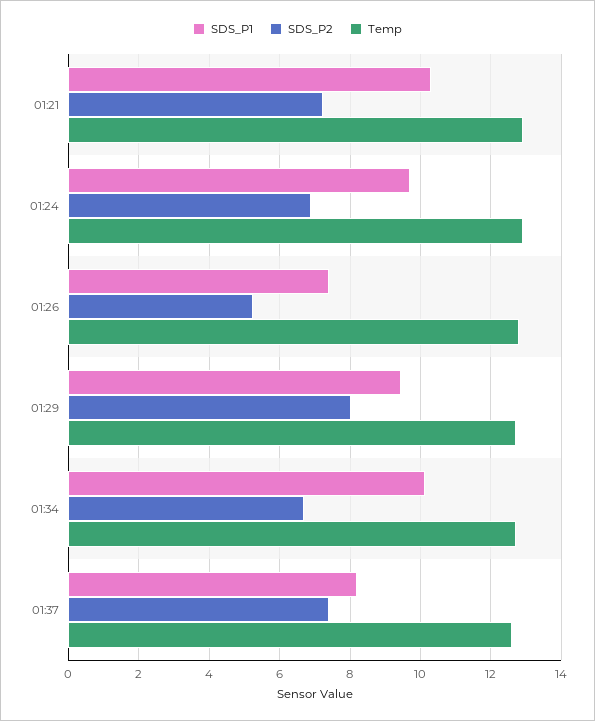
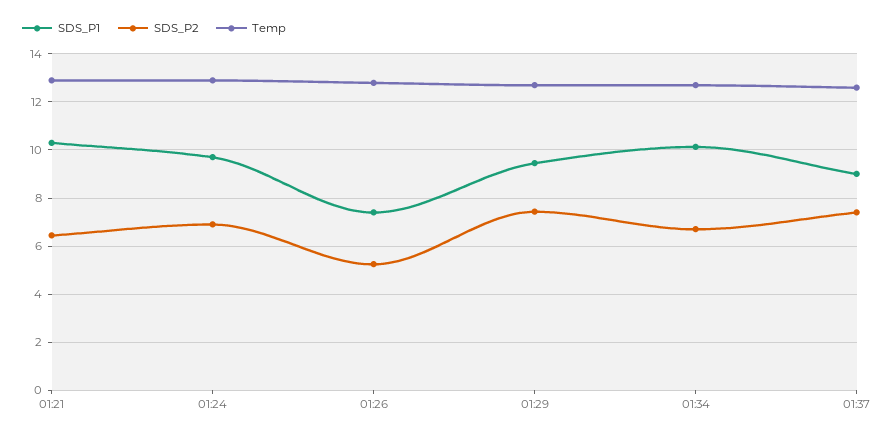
  {
    "SDS_P1": {
      "01:21": 10.4,
      "01:24": 9.8,
      "01:26": 7.4,
      "01:29": 9.4,
      "01:34": 10.2,
-     "01:37": 8.2
+     "01:37": 9
    },
    "SDS_P2": {
-     "01:21": 7.2,
+     "01:21": 6.5,
      "01:24": 7,
      "01:26": 5.2,
-     "01:29": 8,
+     "01:29": 7.5,
      "01:34": 6.8,
      "01:37": 7.4
    },
    "Temp": {
      "01:21": 13,
      "01:24": 13,
      "01:26": 12.8,
      "01:29": 12.8,
      "01:34": 12.8,
      "01:37": 12.6
    }
  }

